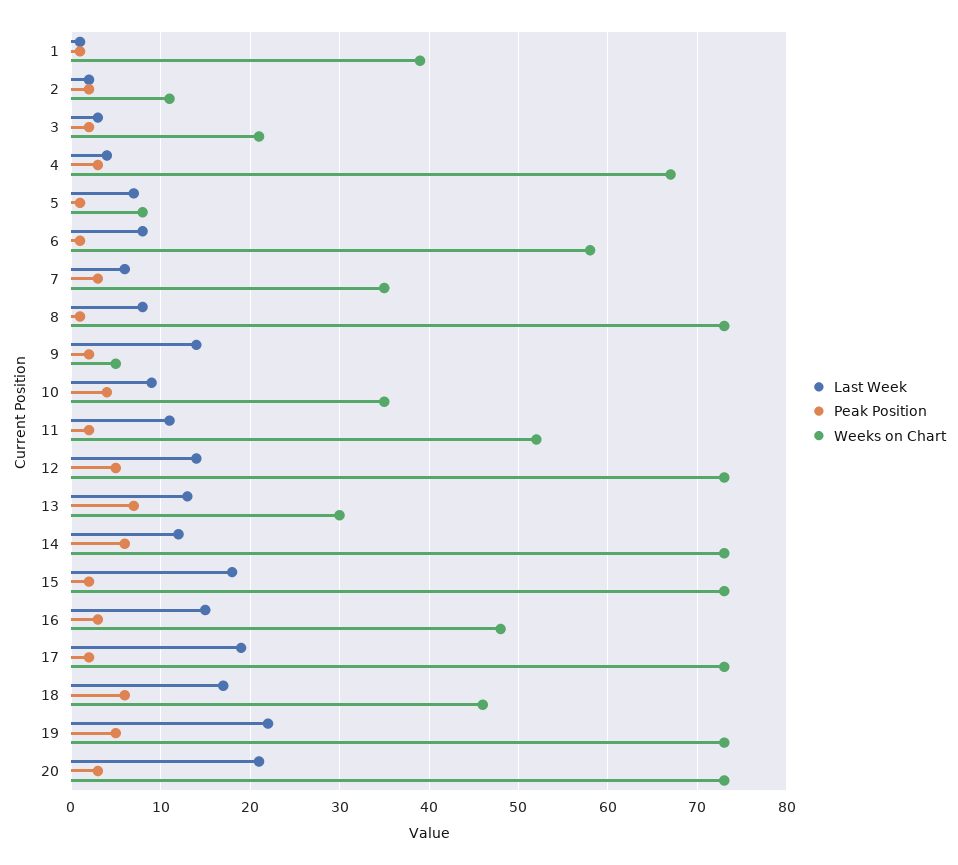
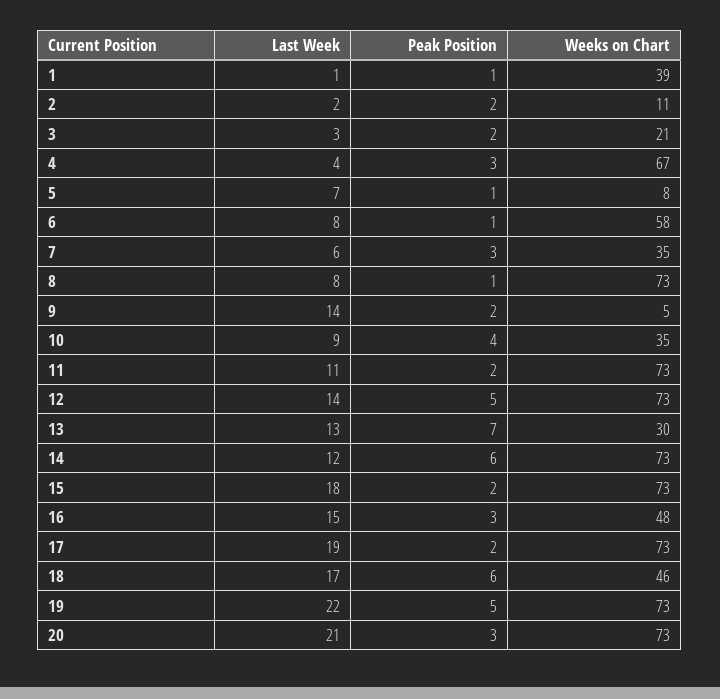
  {
    "Last Week": {
      "1": 1,
      "2": 2,
      "3": 3,
      "4": 4,
      "5": 7,
      "6": 8,
      "7": 6,
      "8": 8,
      "9": 14,
      "10": 9,
      "11": 11,
      "12": 14,
      "13": 13,
      "14": 12,
      "15": 18,
      "16": 15,
      "17": 19,
      "18": 17,
      "19": 22,
      "20": 21
    },
    "Peak Position": {
      "1": 1,
      "2": 2,
      "3": 2,
      "4": 3,
      "5": 1,
      "6": 1,
      "7": 3,
      "8": 1,
      "9": 2,
      "10": 4,
      "11": 2,
      "12": 5,
      "13": 7,
      "14": 6,
      "15": 2,
      "16": 3,
      "17": 2,
      "18": 6,
      "19": 5,
      "20": 3
    },
    "Weeks on Chart": {
      "1": 39,
      "2": 11,
      "3": 21,
      "4": 67,
      "5": 8,
      "6": 58,
      "7": 35,
      "8": 73,
      "9": 5,
      "10": 35,
-     "11": 52,
+     "11": 73,
      "12": 73,
      "13": 30,
      "14": 73,
      "15": 73,
      "16": 48,
      "17": 73,
      "18": 46,
      "19": 73,
      "20": 73
    }
  }

